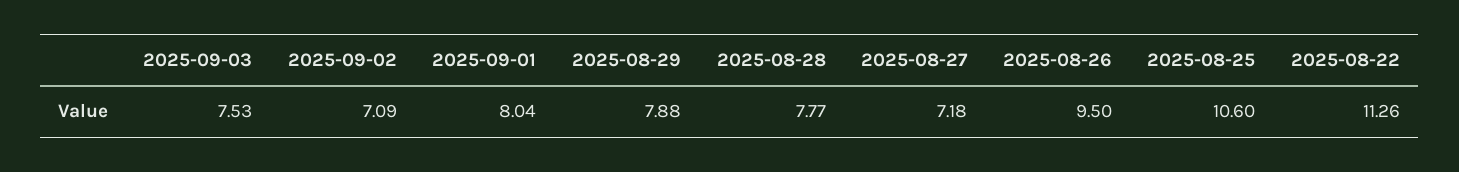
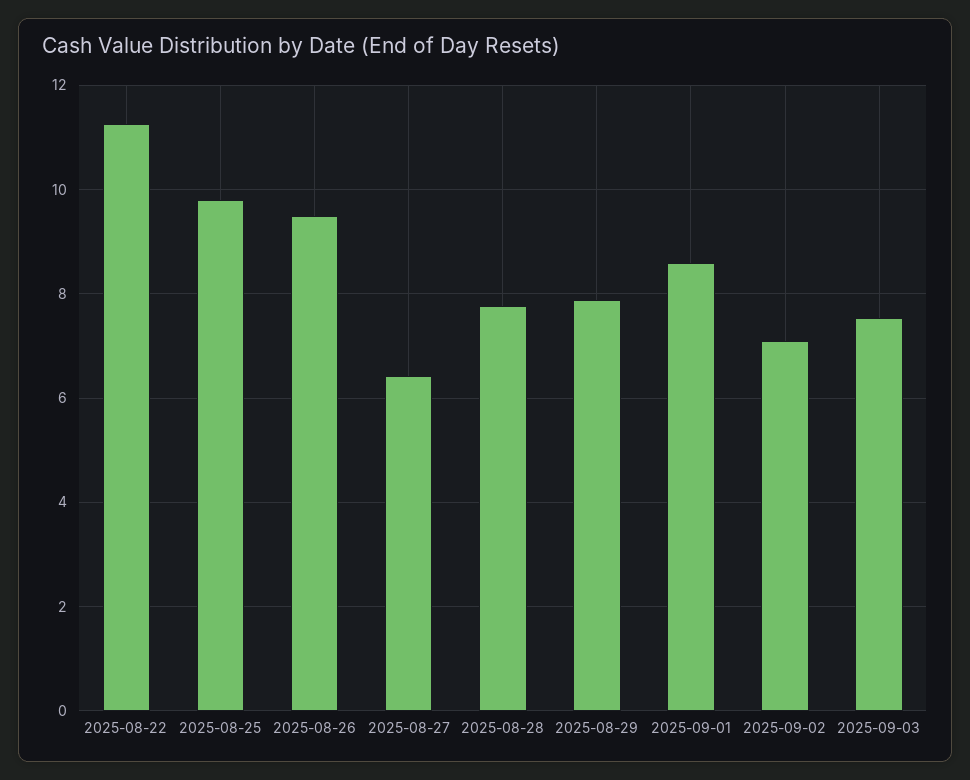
  {
    "2025-09-03": 7.53,
    "2025-09-02": 7.09,
-   "2025-09-01": 8.04,
+   "2025-09-01": 8.6,
    "2025-08-29": 7.88,
    "2025-08-28": 7.77,
-   "2025-08-27": 7.18,
+   "2025-08-27": 6.4,
    "2025-08-26": 9.5,
-   "2025-08-25": 10.6,
+   "2025-08-25": 9.8,
    "2025-08-22": 11.26
  }

